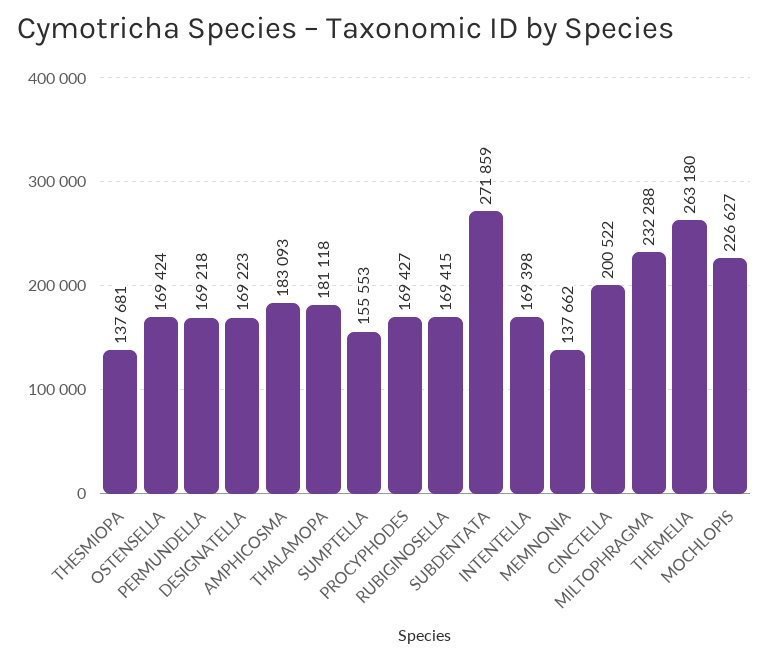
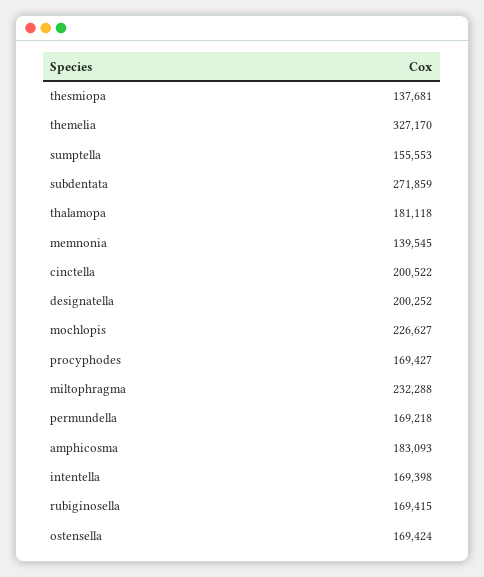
  {
    "THESMIOPA": 137681,
    "OSTENSELLA": 169424,
    "PERMUNDELLA": 169218,
-   "DESIGNATELLA": 169223,
+   "DESIGNATELLA": 200252,
    "AMPHICOSMA": 183093,
    "THALAMOPA": 181118,
    "SUMPTELLA": 155553,
    "PROCYPHODES": 169427,
    "RUBIGINOSELLA": 169415,
    "SUBDENTATA": 271859,
    "INTENTELLA": 169398,
-   "MEMNONIA": 137662,
+   "MEMNONIA": 139545,
    "CINCTELLA": 200522,
    "MILTOPHRAGMA": 232288,
-   "THEMELIA": 263180,
+   "THEMELIA": 327170,
    "MOCHLOPIS": 226627
  }

